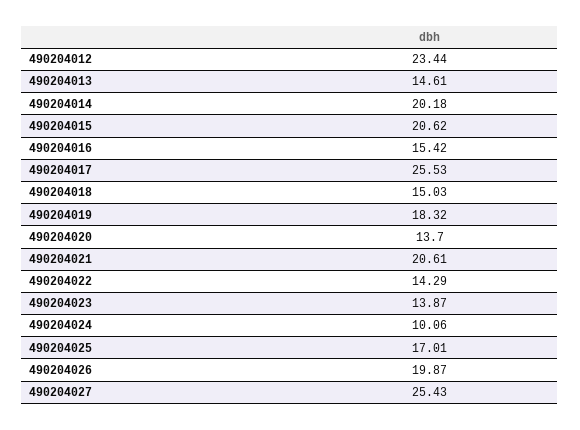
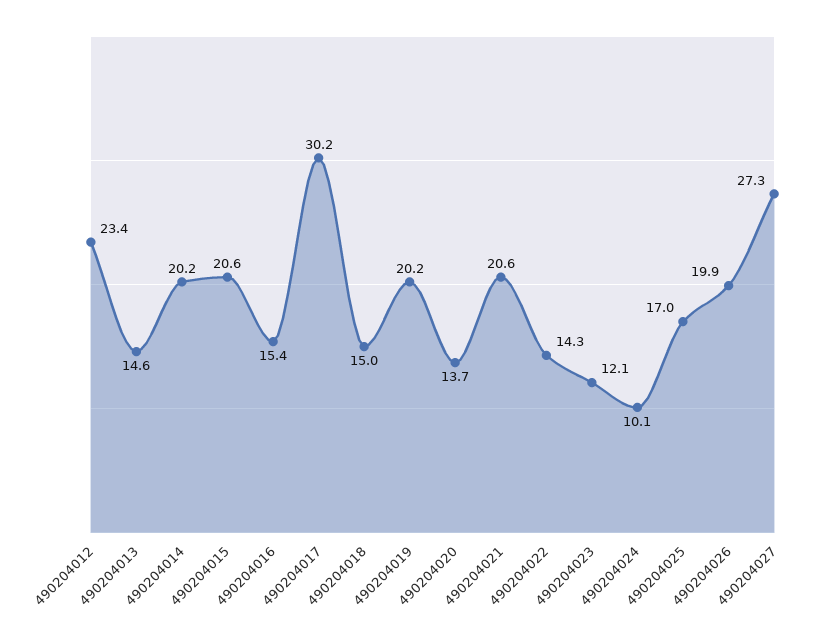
  {
    "490204012": 23.44,
    "490204013": 14.61,
    "490204014": 20.18,
    "490204015": 20.62,
    "490204016": 15.42,
-   "490204017": 25.53,
+   "490204017": 30.2,
    "490204018": 15.03,
-   "490204019": 18.32,
+   "490204019": 20.2,
    "490204020": 13.7,
    "490204021": 20.61,
    "490204022": 14.29,
-   "490204023": 13.87,
+   "490204023": 12.1,
    "490204024": 10.06,
    "490204025": 17.01,
    "490204026": 19.87,
-   "490204027": 25.43
+   "490204027": 27.3
  }

